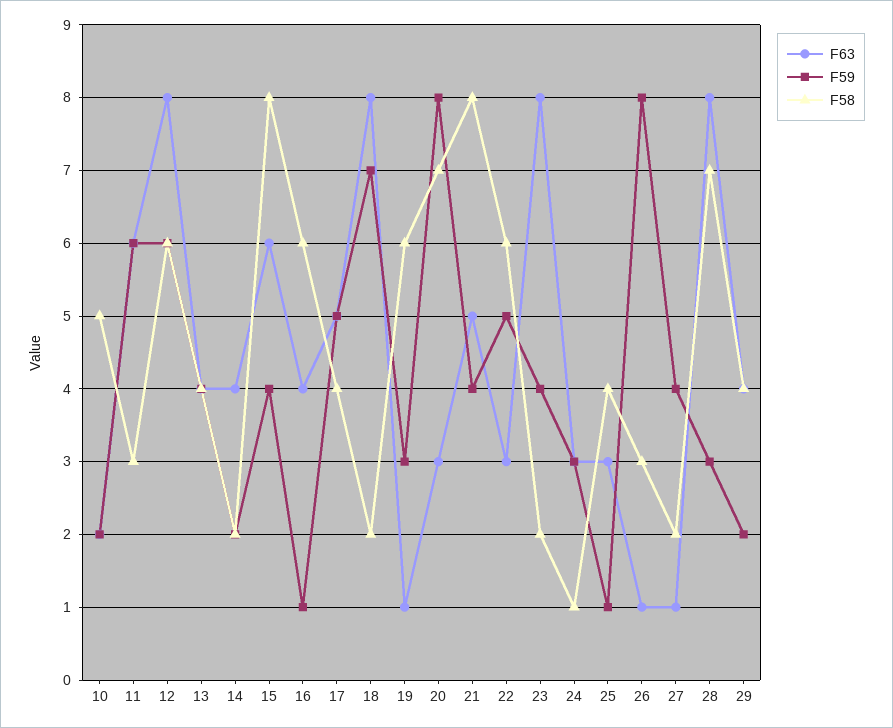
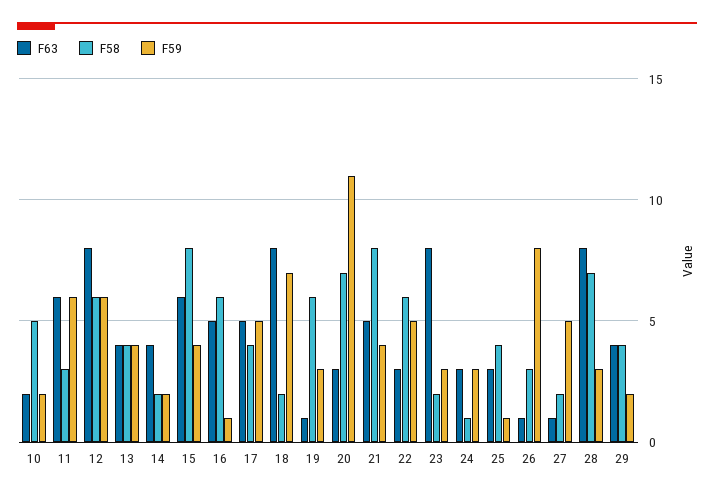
  {
    "F63": {
      "10": 2,
      "11": 6,
      "12": 8,
      "13": 4,
      "14": 4,
      "15": 6,
-     "16": 4,
+     "16": 5,
      "17": 5,
      "18": 8,
      "19": 1,
      "20": 3,
      "21": 5,
      "22": 3,
      "23": 8,
      "24": 3,
      "25": 3,
      "26": 1,
      "27": 1,
      "28": 8,
      "29": 4
    },
    "F59": {
      "10": 2,
      "11": 6,
      "12": 6,
      "13": 4,
      "14": 2,
      "15": 4,
      "16": 1,
      "17": 5,
      "18": 7,
      "19": 3,
-     "20": 8,
+     "20": 11,
      "21": 4,
      "22": 5,
-     "23": 4,
+     "23": 3,
      "24": 3,
      "25": 1,
      "26": 8,
-     "27": 4,
+     "27": 5,
      "28": 3,
      "29": 2
    },
    "F58": {
      "10": 5,
      "11": 3,
      "12": 6,
      "13": 4,
      "14": 2,
      "15": 8,
      "16": 6,
      "17": 4,
      "18": 2,
      "19": 6,
      "20": 7,
      "21": 8,
      "22": 6,
      "23": 2,
      "24": 1,
      "25": 4,
      "26": 3,
      "27": 2,
      "28": 7,
      "29": 4
    }
  }

